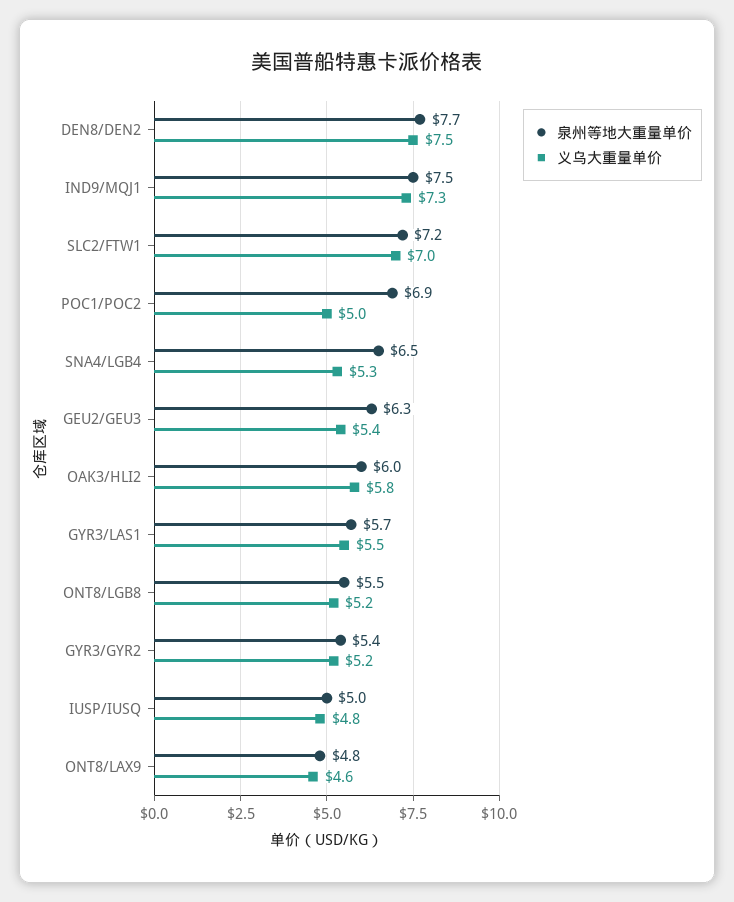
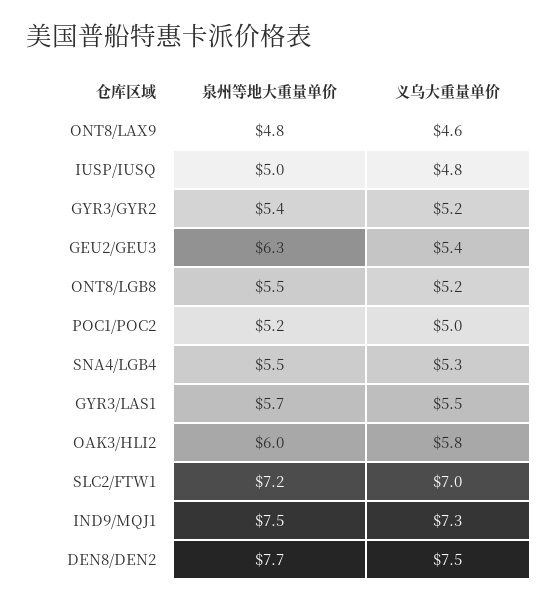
  {
    "泉州等地大重量单价": {
      "DEN8/DEN2": 7.7,
      "IND9/MQJ1": 7.5,
      "SLC2/FTW1": 7.2,
-     "POC1/POC2": 6.9,
+     "POC1/POC2": 5.2,
-     "SNA4/LGB4": 6.5,
+     "SNA4/LGB4": 5.5,
      "GEU2/GEU3": 6.3,
      "OAK3/HLI2": 6,
      "GYR3/LAS1": 5.7,
      "ONT8/LGB8": 5.5,
      "GYR3/GYR2": 5.4,
      "IUSP/IUSQ": 5,
      "ONT8/LAX9": 4.8
    },
    "义乌大重量单价": {
      "DEN8/DEN2": 7.5,
      "IND9/MQJ1": 7.3,
      "SLC2/FTW1": 7,
      "POC1/POC2": 5,
      "SNA4/LGB4": 5.3,
      "GEU2/GEU3": 5.4,
      "OAK3/HLI2": 5.8,
      "GYR3/LAS1": 5.5,
      "ONT8/LGB8": 5.2,
      "GYR3/GYR2": 5.2,
      "IUSP/IUSQ": 4.8,
      "ONT8/LAX9": 4.6
    }
  }

